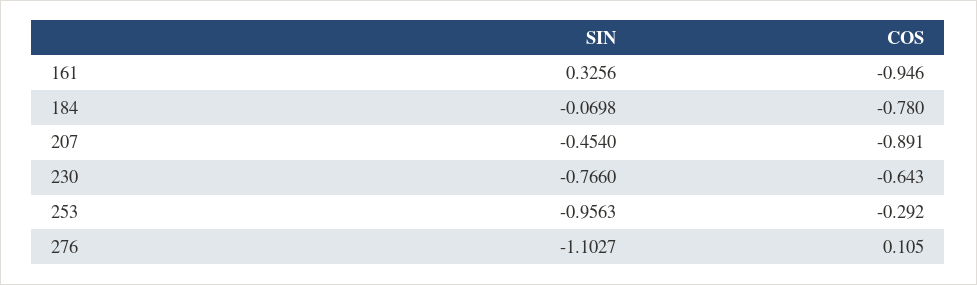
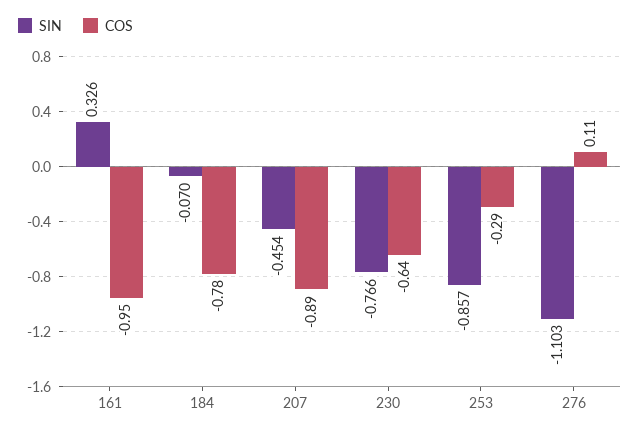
  {
    "SIN": {
      "161": 0.3256,
      "184": -0.0698,
      "207": -0.454,
      "230": -0.766,
-     "253": -0.9563,
+     "253": -0.857,
      "276": -1.1027
    },
    "COS": {
      "161": -0.946,
      "184": -0.78,
      "207": -0.891,
      "230": -0.643,
      "253": -0.292,
      "276": 0.105
    }
  }

